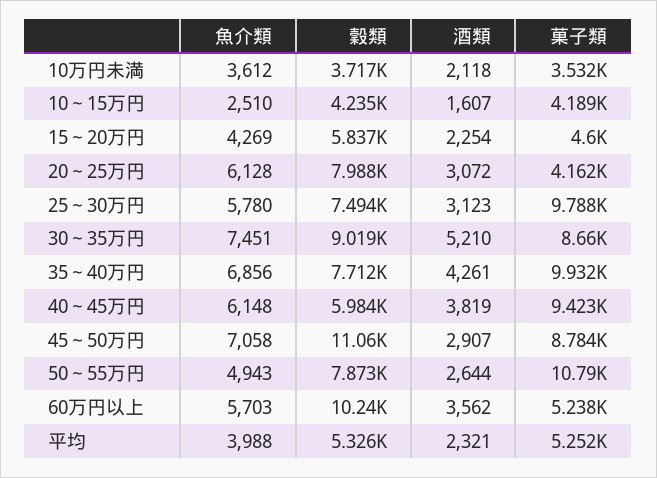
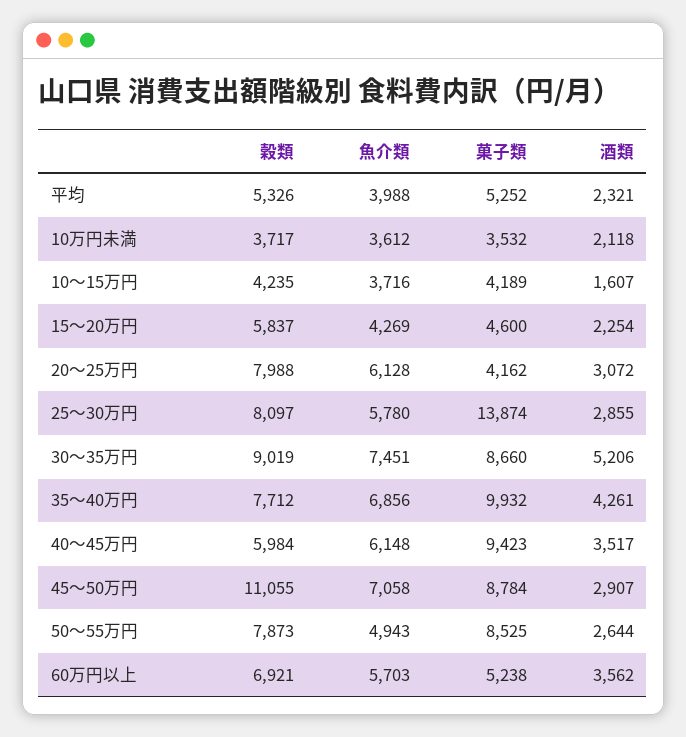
  {
    "魚介類": {
      "10万円未満": 3612,
-     "10～15万円": 2510,
+     "10～15万円": 3716,
      "15～20万円": 4269,
      "20～25万円": 6128,
      "25～30万円": 5780,
      "30～35万円": 7451,
      "35～40万円": 6856,
      "40～45万円": 6148,
      "45～50万円": 7058,
      "50～55万円": 4943,
      "60万円以上": 5703,
      "平均": 3988
    },
    "穀類": {
      "10万円未満": 3717,
      "10～15万円": 4235,
      "15～20万円": 5837,
      "20～25万円": 7988,
-     "25～30万円": 7494,
+     "25～30万円": 8097,
      "30～35万円": 9019,
      "35～40万円": 7712,
      "40～45万円": 5984,
      "45～50万円": 11055,
      "50～55万円": 7873,
-     "60万円以上": 10240,
+     "60万円以上": 6921,
      "平均": 5326
    },
    "酒類": {
      "10万円未満": 2118,
      "10～15万円": 1607,
      "15～20万円": 2254,
      "20～25万円": 3072,
-     "25～30万円": 3123,
+     "25～30万円": 2855,
-     "30～35万円": 5210,
+     "30～35万円": 5206,
      "35～40万円": 4261,
-     "40～45万円": 3819,
+     "40～45万円": 3517,
      "45～50万円": 2907,
      "50～55万円": 2644,
      "60万円以上": 3562,
      "平均": 2321
    },
    "菓子類": {
      "10万円未満": 3532,
      "10～15万円": 4189,
      "15～20万円": 4600,
      "20～25万円": 4162,
-     "25～30万円": 9788,
+     "25～30万円": 13874,
      "30～35万円": 8660,
      "35～40万円": 9932,
      "40～45万円": 9423,
      "45～50万円": 8784,
-     "50～55万円": 10790,
+     "50～55万円": 8525,
      "60万円以上": 5238,
      "平均": 5252
    }
  }

